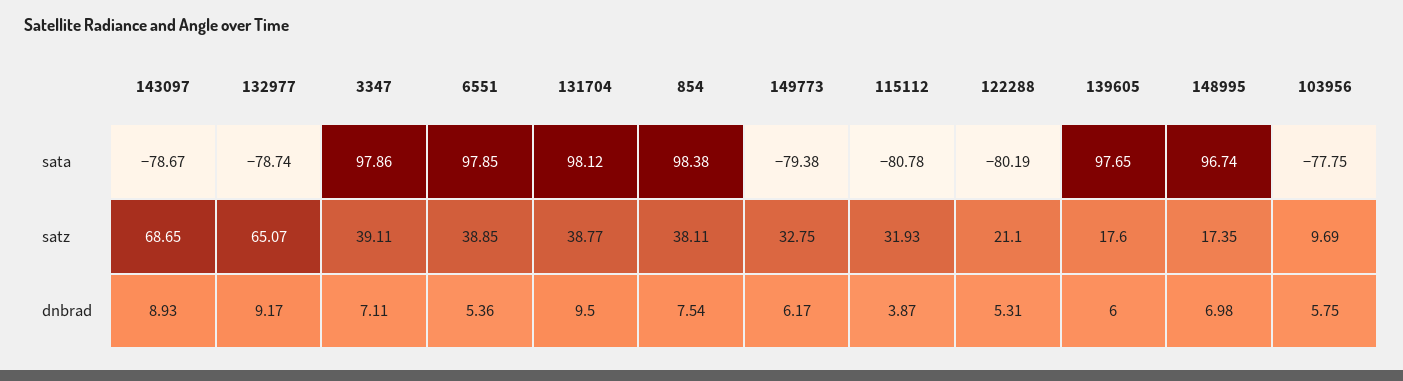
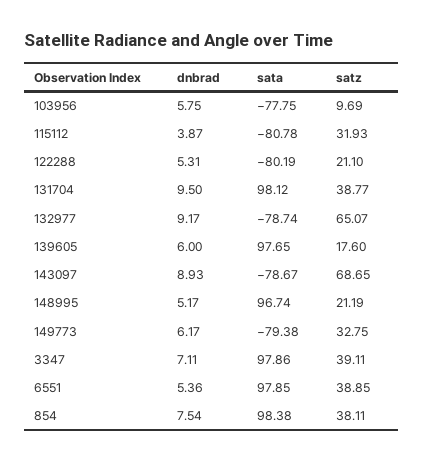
  {
    "143097": {
      "sata": -78.67,
      "satz": 68.65,
      "dnbrad": 8.93
    },
    "132977": {
      "sata": -78.74,
      "satz": 65.07,
      "dnbrad": 9.17
    },
    "3347": {
      "sata": 97.86,
      "satz": 39.11,
      "dnbrad": 7.11
    },
    "6551": {
      "sata": 97.85,
      "satz": 38.85,
      "dnbrad": 5.36
    },
    "131704": {
      "sata": 98.12,
      "satz": 38.77,
      "dnbrad": 9.5
    },
    "854": {
      "sata": 98.38,
      "satz": 38.11,
      "dnbrad": 7.54
    },
    "149773": {
      "sata": -79.38,
      "satz": 32.75,
      "dnbrad": 6.17
    },
    "115112": {
      "sata": -80.78,
      "satz": 31.93,
      "dnbrad": 3.87
    },
    "122288": {
      "sata": -80.19,
      "satz": 21.1,
      "dnbrad": 5.31
    },
    "139605": {
      "sata": 97.65,
      "satz": 17.6,
      "dnbrad": 6
    },
    "148995": {
      "sata": 96.74,
-     "satz": 17.35,
+     "satz": 21.19,
-     "dnbrad": 6.98
+     "dnbrad": 5.17
    },
    "103956": {
      "sata": -77.75,
      "satz": 9.69,
      "dnbrad": 5.75
    }
  }

